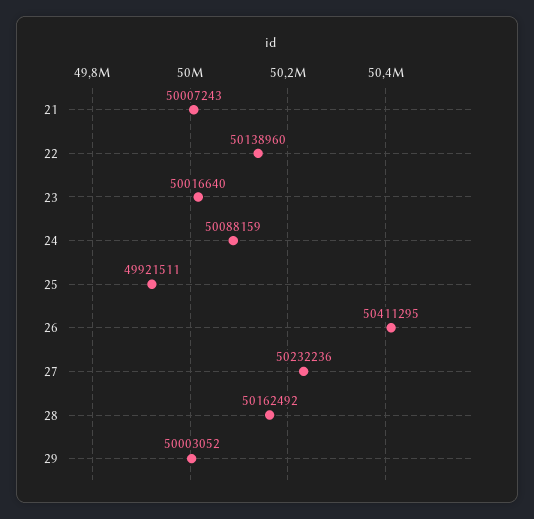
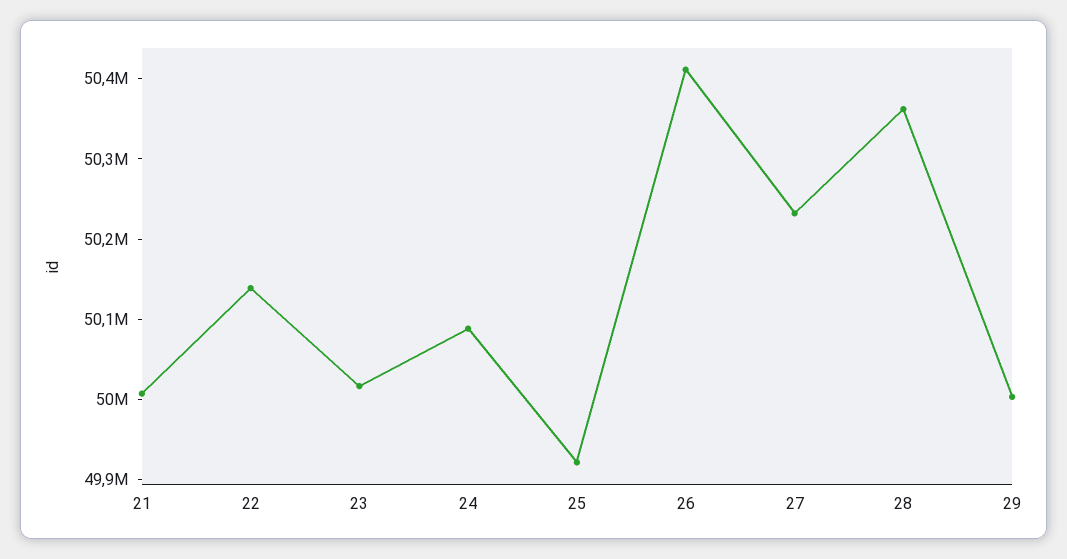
  {
    "21": 50007243,
    "22": 50138960,
    "23": 50016640,
    "24": 50088159,
    "25": 49921511,
    "26": 50411295,
    "27": 50232236,
-   "28": 50162492,
+   "28": 50360000,
    "29": 50003052
  }

